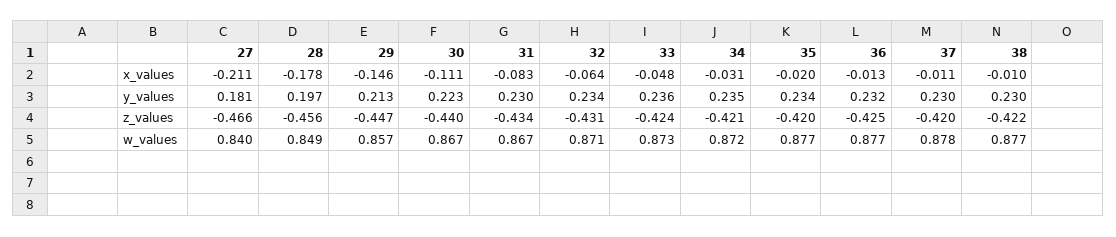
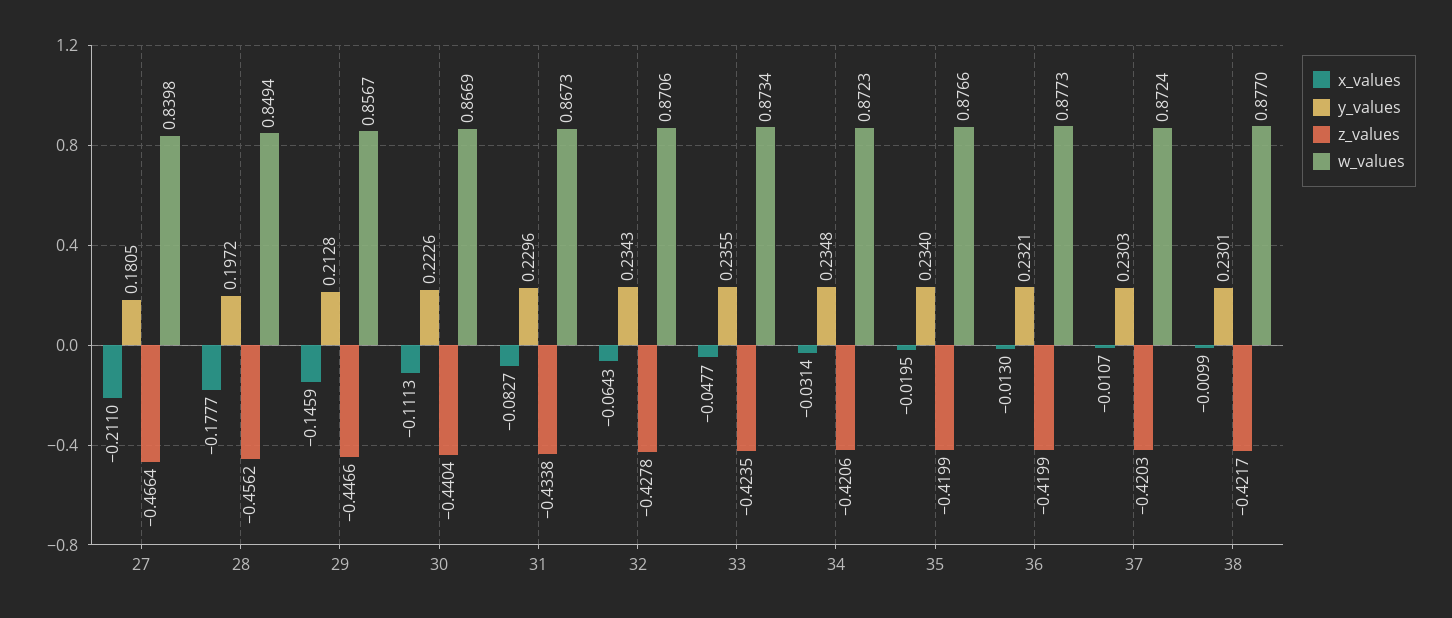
  {
    "x_values": {
      "27": -0.211,
      "28": -0.1777,
      "29": -0.1459,
      "30": -0.1113,
      "31": -0.0827,
      "32": -0.0643,
      "33": -0.0477,
      "34": -0.0314,
      "35": -0.0195,
      "36": -0.013,
      "37": -0.0107,
      "38": -0.0099
    },
    "y_values": {
      "27": 0.1805,
      "28": 0.1972,
      "29": 0.2128,
      "30": 0.2226,
      "31": 0.2296,
      "32": 0.2343,
      "33": 0.2355,
      "34": 0.2348,
      "35": 0.234,
      "36": 0.2321,
      "37": 0.2303,
      "38": 0.2301
    },
    "z_values": {
      "27": -0.4664,
      "28": -0.4562,
      "29": -0.4466,
      "30": -0.4404,
      "31": -0.4338,
-     "32": -0.431,
+     "32": -0.4278,
      "33": -0.4235,
      "34": -0.4206,
      "35": -0.4199,
-     "36": -0.425,
+     "36": -0.4199,
      "37": -0.4203,
      "38": -0.4217
    },
    "w_values": {
      "27": 0.8398,
      "28": 0.8494,
      "29": 0.8567,
      "30": 0.8669,
      "31": 0.8673,
      "32": 0.8706,
      "33": 0.8734,
      "34": 0.8723,
      "35": 0.8766,
      "36": 0.8773,
-     "37": 0.878,
+     "37": 0.8724,
      "38": 0.877
    }
  }

